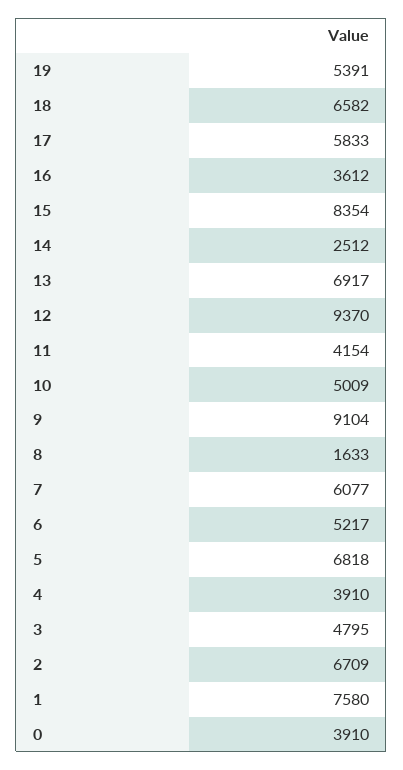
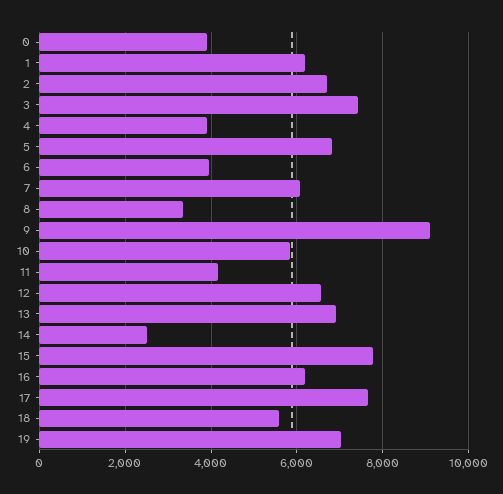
  {
-   "19": 5391,
+   "19": 7000,
-   "18": 6582,
+   "18": 5600,
-   "17": 5833,
+   "17": 7600,
-   "16": 3612,
+   "16": 6200,
-   "15": 8354,
+   "15": 7800,
    "14": 2512,
    "13": 6917,
-   "12": 9370,
+   "12": 6600,
    "11": 4154,
-   "10": 5009,
+   "10": 5800,
    "9": 9104,
-   "8": 1633,
+   "8": 3400,
    "7": 6077,
-   "6": 5217,
+   "6": 4000,
    "5": 6818,
    "4": 3910,
-   "3": 4795,
+   "3": 7400,
    "2": 6709,
-   "1": 7580,
+   "1": 6200,
    "0": 3910
  }

